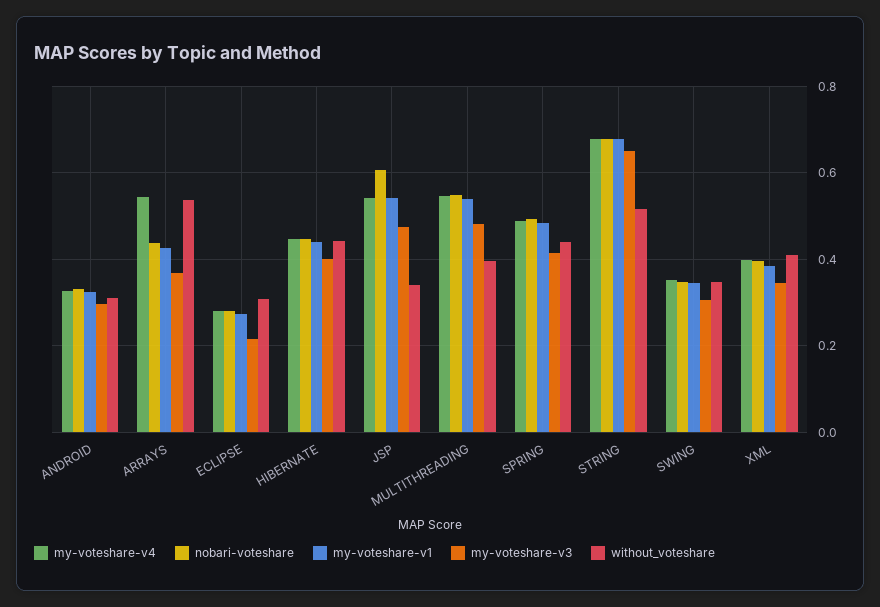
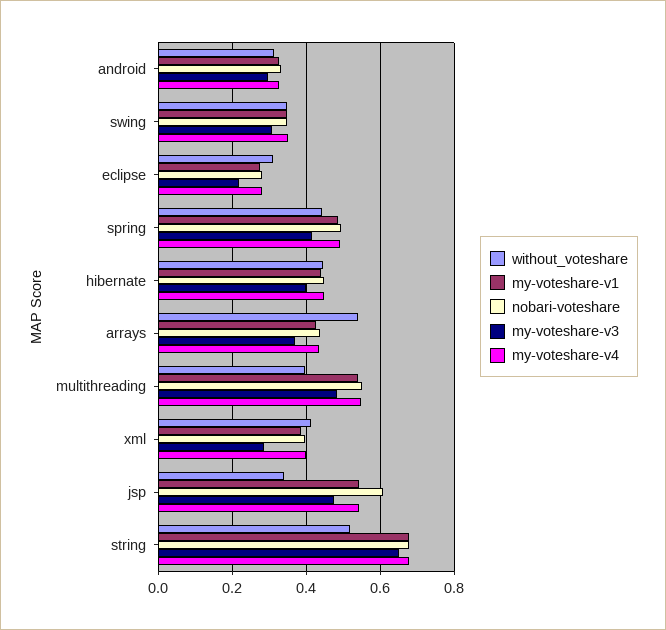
  {
    "my-voteshare-v4": {
      "ANDROID": 0.32,
-     "ARRAYS": 0.54,
+     "ARRAYS": 0.44,
      "ECLIPSE": 0.28,
      "HIBERNATE": 0.44,
      "JSP": 0.54,
      "MULTITHREADING": 0.54,
      "SPRING": 0.48,
      "STRING": 0.68,
      "SWING": 0.36,
      "XML": 0.4
    },
    "nobari-voteshare": {
      "ANDROID": 0.34,
      "ARRAYS": 0.44,
      "ECLIPSE": 0.28,
      "HIBERNATE": 0.44,
      "JSP": 0.6,
      "MULTITHREADING": 0.54,
      "SPRING": 0.5,
      "STRING": 0.68,
      "SWING": 0.34,
      "XML": 0.4
    },
    "my-voteshare-v1": {
      "ANDROID": 0.32,
      "ARRAYS": 0.42,
      "ECLIPSE": 0.28,
      "HIBERNATE": 0.44,
      "JSP": 0.54,
      "MULTITHREADING": 0.54,
      "SPRING": 0.48,
      "STRING": 0.68,
      "SWING": 0.34,
      "XML": 0.38
    },
    "my-voteshare-v3": {
      "ANDROID": 0.3,
      "ARRAYS": 0.36,
      "ECLIPSE": 0.22,
      "HIBERNATE": 0.4,
      "JSP": 0.48,
      "MULTITHREADING": 0.48,
      "SPRING": 0.42,
      "STRING": 0.66,
      "SWING": 0.3,
-     "XML": 0.34
+     "XML": 0.28
    },
    "without_voteshare": {
      "ANDROID": 0.32,
      "ARRAYS": 0.54,
      "ECLIPSE": 0.3,
      "HIBERNATE": 0.44,
      "JSP": 0.34,
      "MULTITHREADING": 0.4,
      "SPRING": 0.44,
      "STRING": 0.52,
      "SWING": 0.34,
      "XML": 0.42
    }
  }

